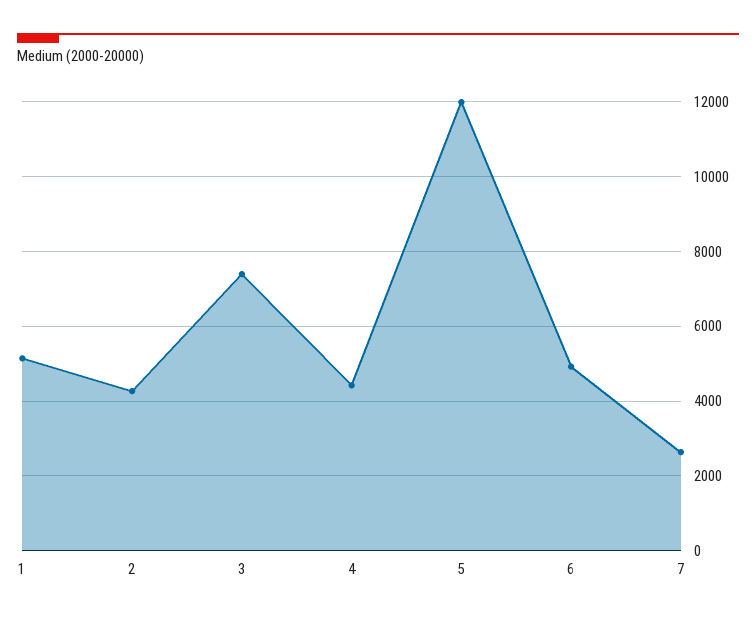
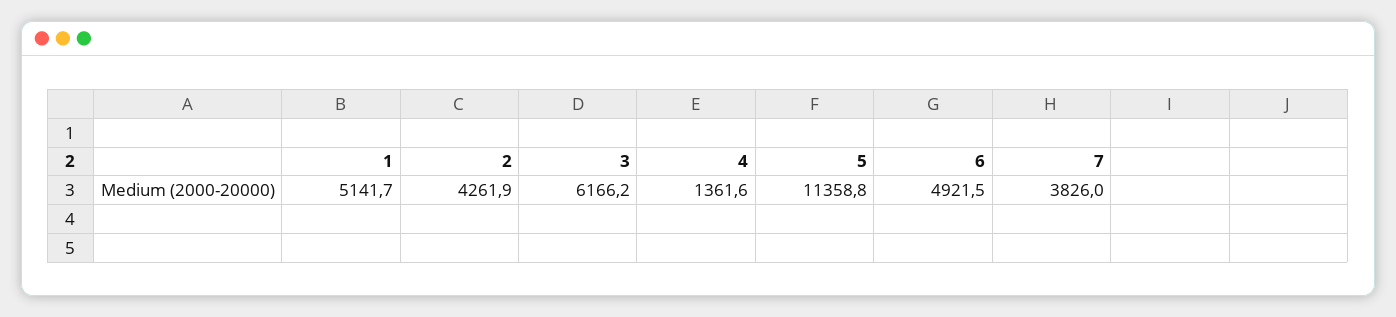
  {
    "1": 5141.7,
    "2": 4261.9,
-   "3": 7400,
+   "3": 6166.2,
-   "4": 4400,
+   "4": 1361.6,
-   "5": 12000,
+   "5": 11358.8,
    "6": 4921.5,
-   "7": 2600
+   "7": 3826
  }

